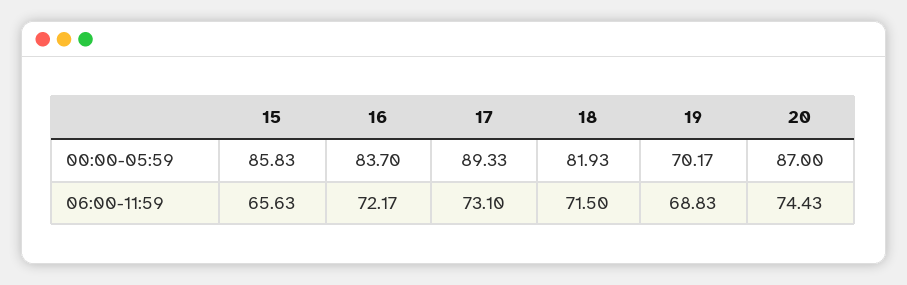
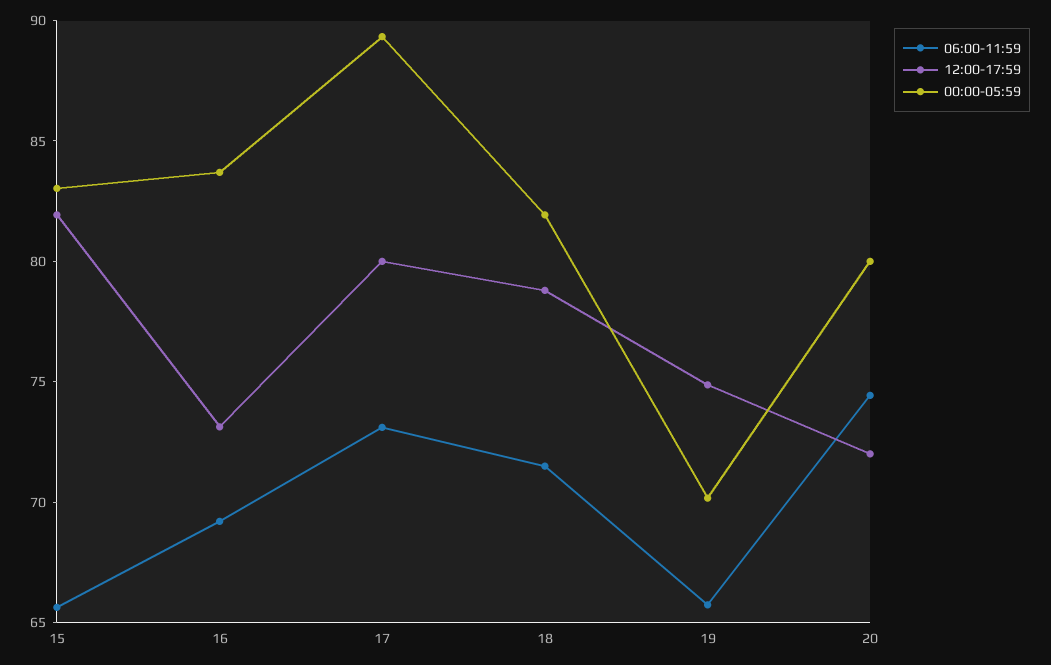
  {
    "00:00-05:59": {
-     "15": 85.83,
+     "15": 83,
      "16": 83.7,
      "17": 89.33,
      "18": 81.93,
      "19": 70.17,
-     "20": 87
+     "20": 80
    },
    "06:00-11:59": {
      "15": 65.63,
-     "16": 72.17,
+     "16": 69,
      "17": 73.1,
      "18": 71.5,
-     "19": 68.83,
+     "19": 66,
      "20": 74.43
-   }
+   },
+   "12:00-17:59": {
+     "15": 82,
+     "16": 73,
+     "17": 80,
+     "18": 79,
+     "19": 75,
+     "20": 72
+   }
  }

